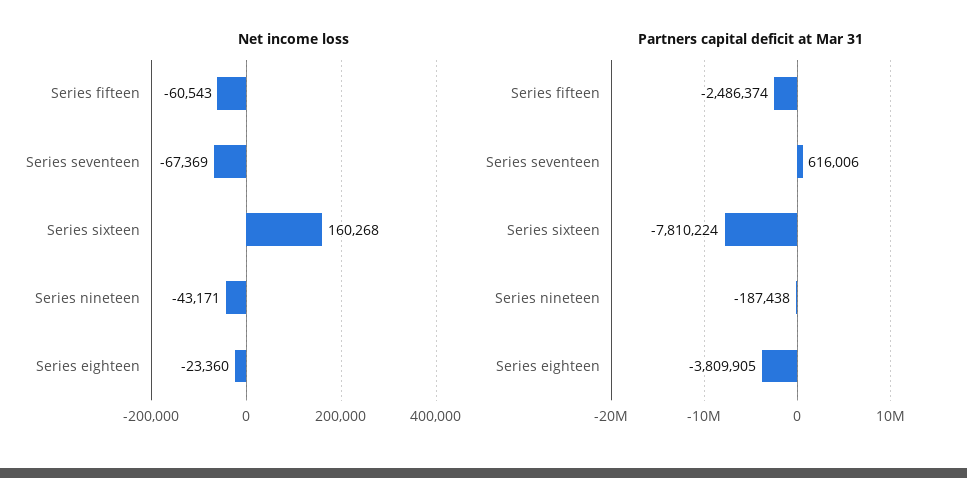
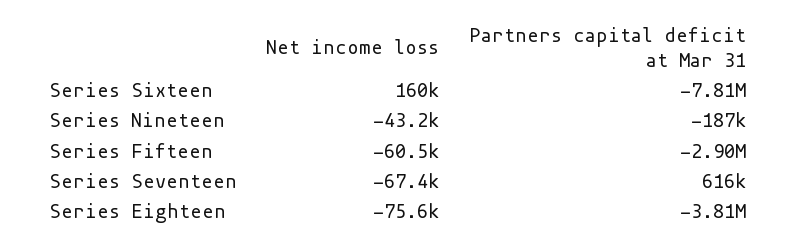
  {
    "Net income loss": {
      "Series fifteen": -60543,
      "Series seventeen": -67369,
      "Series sixteen": 160268,
      "Series nineteen": -43171,
-     "Series eighteen": -23360
+     "Series eighteen": -75600
    },
    "Partners capital deficit at Mar 31": {
-     "Series fifteen": -2486374,
+     "Series fifteen": -2900000,
      "Series seventeen": 616006,
      "Series sixteen": -7810224,
      "Series nineteen": -187438,
      "Series eighteen": -3809905
    }
  }

